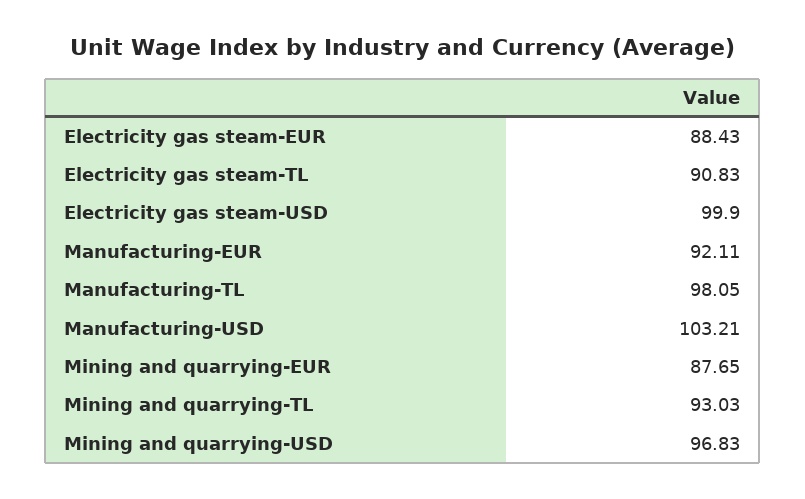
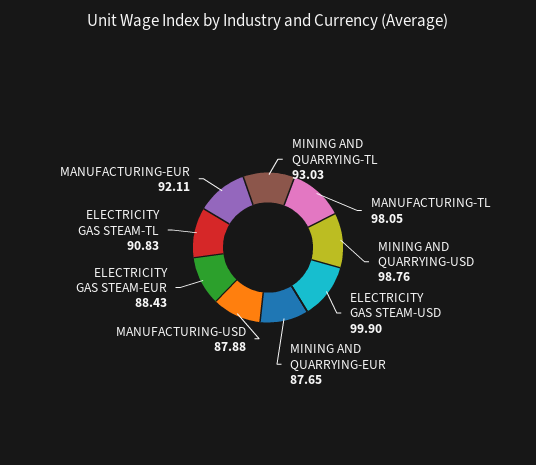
  {
    "Electricity gas steam-EUR": 88.43,
    "Electricity gas steam-TL": 90.83,
    "Electricity gas steam-USD": 99.9,
    "Manufacturing-EUR": 92.11,
    "Manufacturing-TL": 98.05,
-   "Manufacturing-USD": 103.21,
+   "Manufacturing-USD": 87.88,
    "Mining and quarrying-EUR": 87.65,
    "Mining and quarrying-TL": 93.03,
-   "Mining and quarrying-USD": 96.83
+   "Mining and quarrying-USD": 98.76
  }

